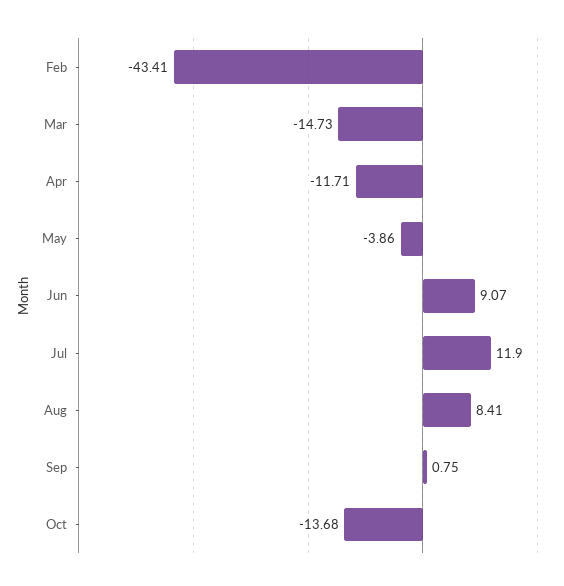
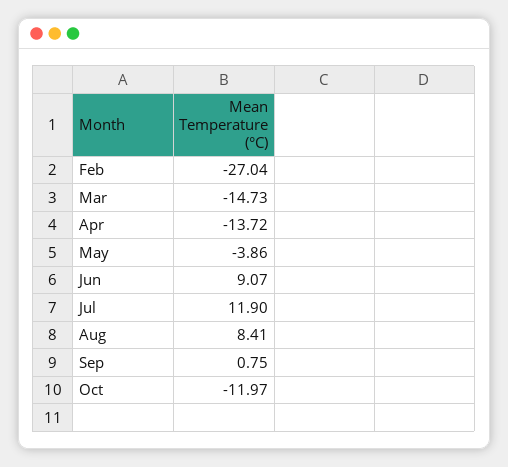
  {
-   "Feb": -43.41,
+   "Feb": -27.04,
    "Mar": -14.73,
-   "Apr": -11.71,
+   "Apr": -13.72,
    "May": -3.86,
    "Jun": 9.07,
    "Jul": 11.9,
    "Aug": 8.41,
    "Sep": 0.75,
-   "Oct": -13.68
+   "Oct": -11.97
  }

